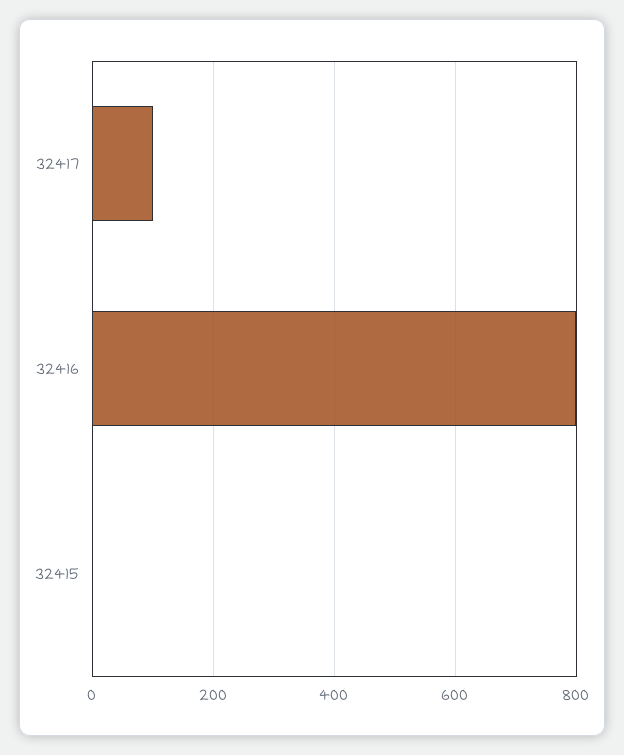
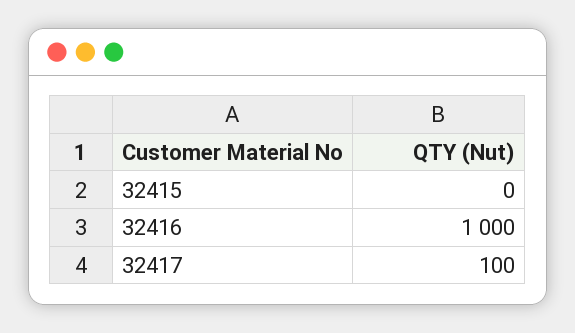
  {
    "32417": 100,
-   "32416": 800,
+   "32416": 1000,
    "32415": 0
  }

